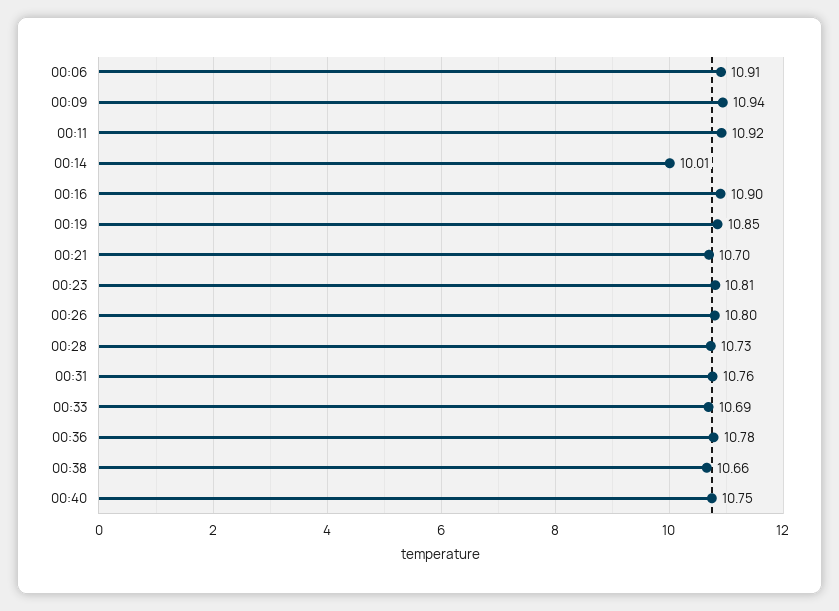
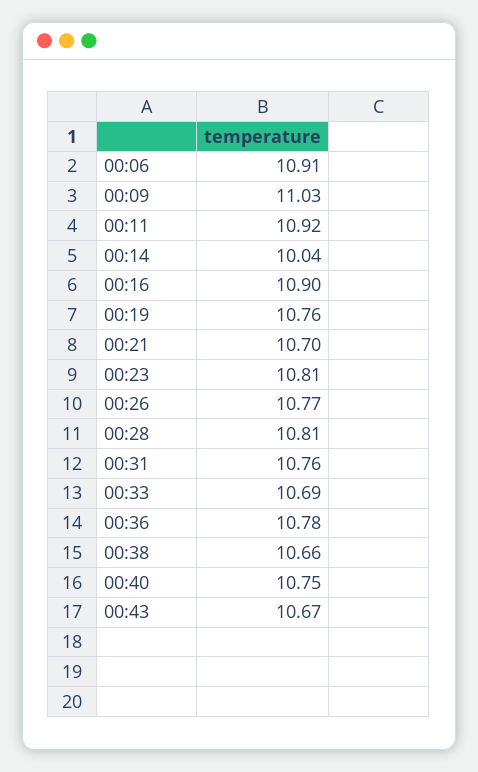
  {
    "00:06": 10.91,
-   "00:09": 10.94,
+   "00:09": 11.03,
    "00:11": 10.92,
-   "00:14": 10.01,
+   "00:14": 10.04,
    "00:16": 10.9,
-   "00:19": 10.85,
+   "00:19": 10.76,
    "00:21": 10.7,
    "00:23": 10.81,
-   "00:26": 10.8,
+   "00:26": 10.77,
-   "00:28": 10.73,
+   "00:28": 10.81,
    "00:31": 10.76,
    "00:33": 10.69,
    "00:36": 10.78,
    "00:38": 10.66,
-   "00:40": 10.75
+   "00:40": 10.75,
+   "00:43": 10.67
  }

